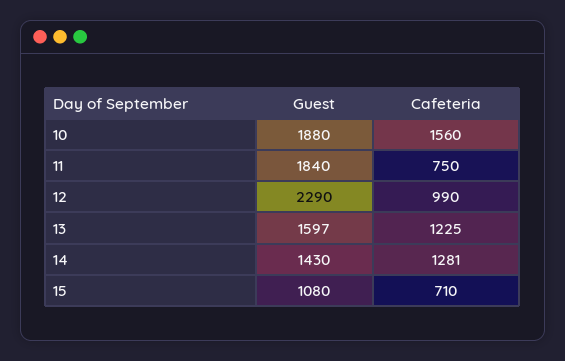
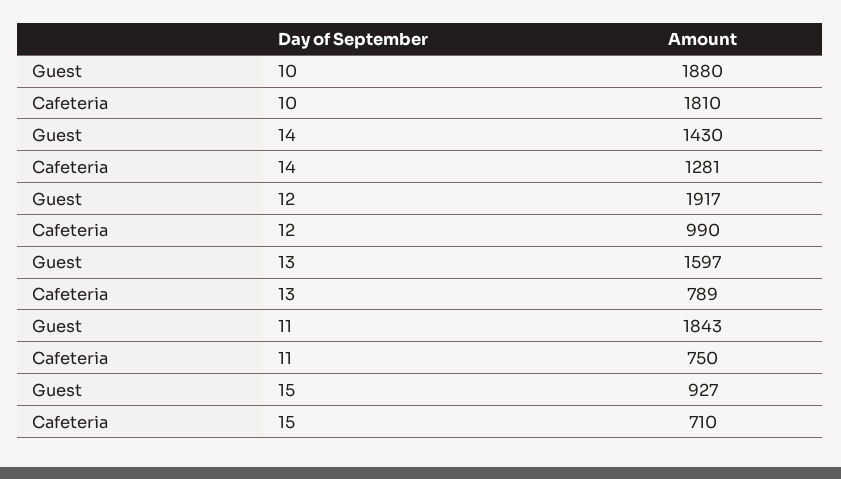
  {
    "Guest": {
      "10": 1880,
-     "11": 1840,
+     "11": 1843,
-     "12": 2290,
+     "12": 1917,
      "13": 1597,
      "14": 1430,
-     "15": 1080
+     "15": 927
    },
    "Cafeteria": {
-     "10": 1560,
+     "10": 1810,
      "11": 750,
      "12": 990,
-     "13": 1225,
+     "13": 789,
      "14": 1281,
      "15": 710
    }
  }

